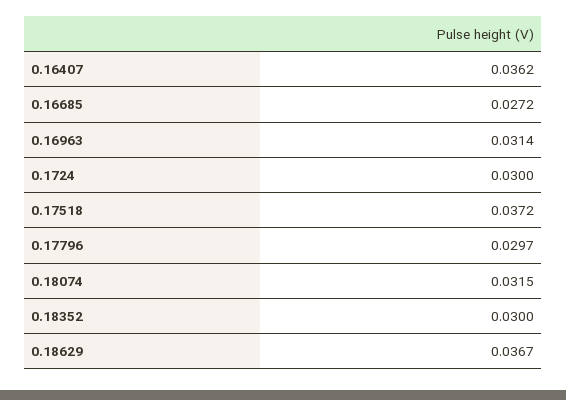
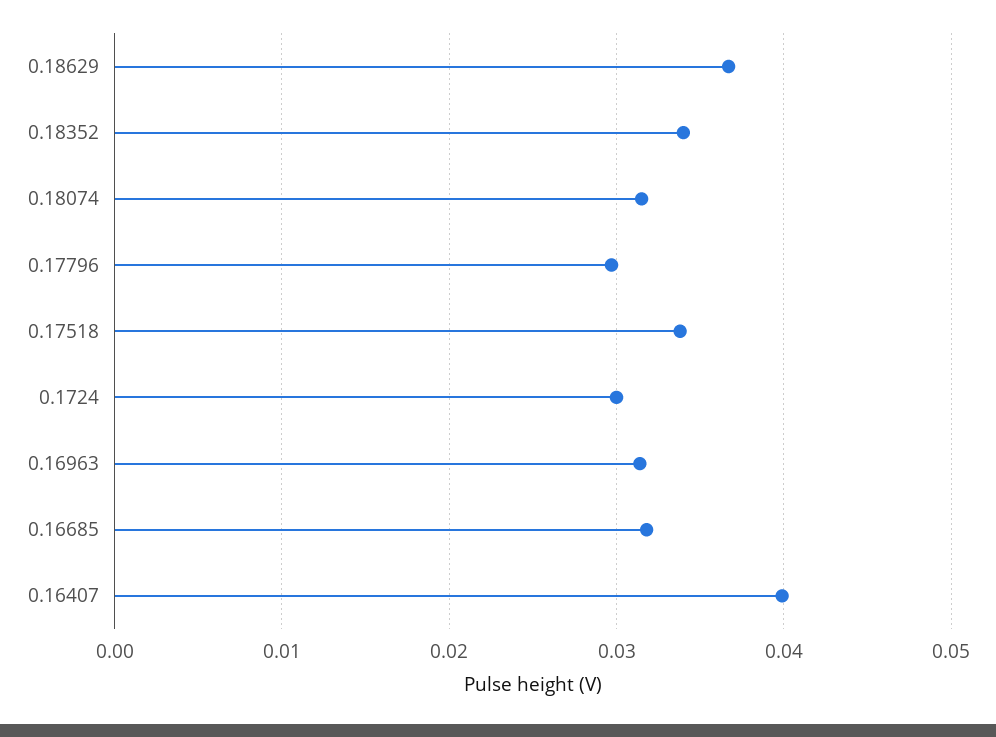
  {
-   "0.16407": 0.0362,
+   "0.16407": 0.04,
-   "0.16685": 0.0272,
+   "0.16685": 0.032,
    "0.16963": 0.0314,
    "0.1724": 0.03,
-   "0.17518": 0.0372,
+   "0.17518": 0.034,
    "0.17796": 0.0297,
    "0.18074": 0.0315,
-   "0.18352": 0.03,
+   "0.18352": 0.034,
    "0.18629": 0.0367
  }

